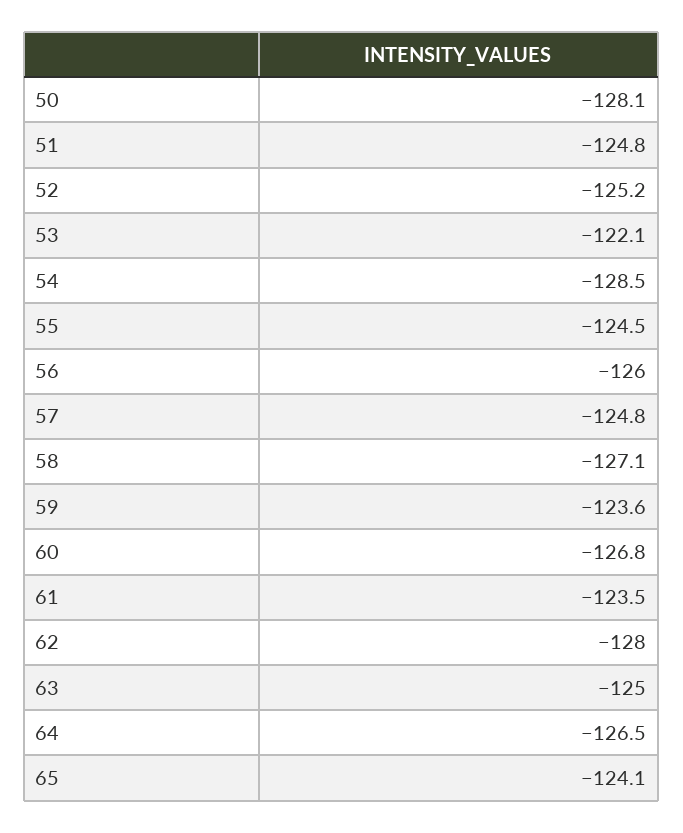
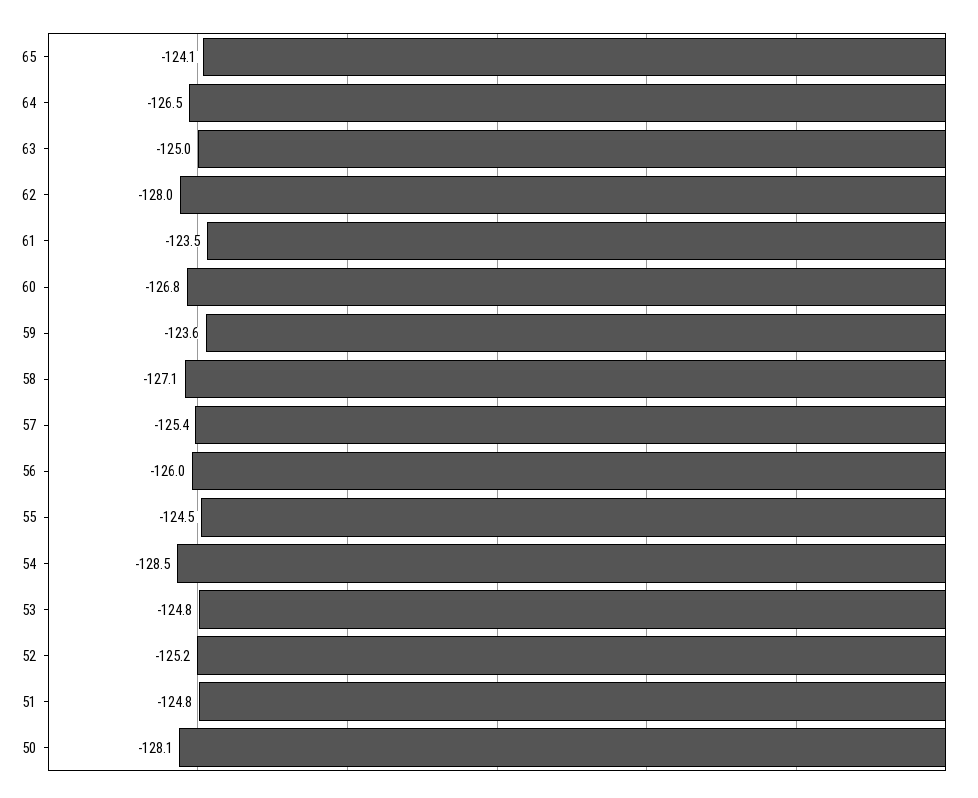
  {
    "50": -128.1,
    "51": -124.8,
    "52": -125.2,
-   "53": -122.1,
+   "53": -124.8,
    "54": -128.5,
    "55": -124.5,
    "56": -126,
-   "57": -124.8,
+   "57": -125.4,
    "58": -127.1,
    "59": -123.6,
    "60": -126.8,
    "61": -123.5,
    "62": -128,
    "63": -125,
    "64": -126.5,
    "65": -124.1
  }

